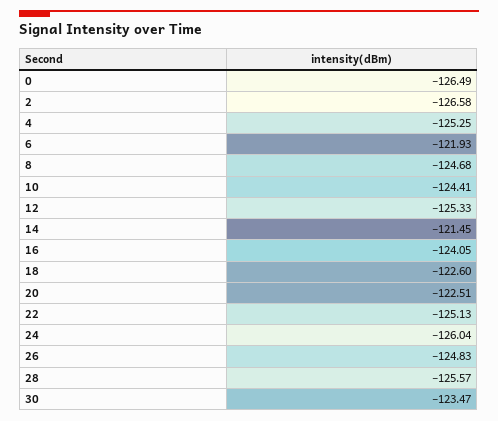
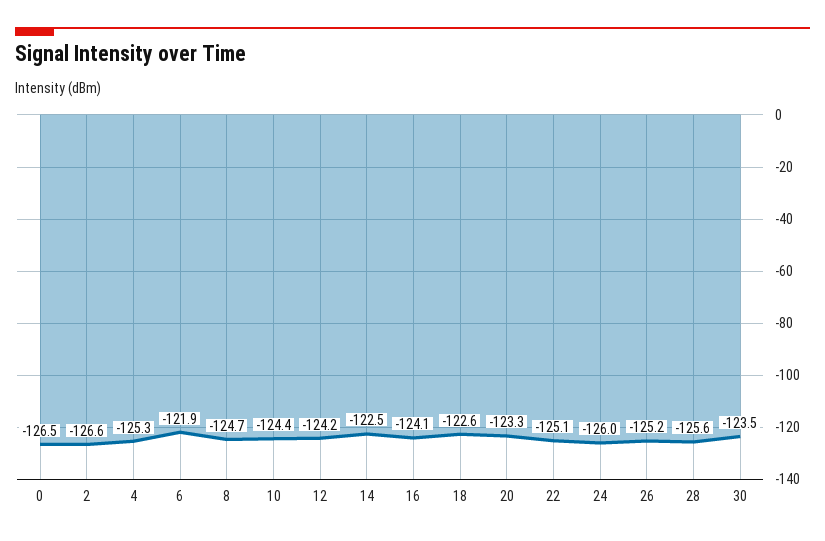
  {
    "0": -126.49,
    "2": -126.58,
    "4": -125.25,
    "6": -121.93,
    "8": -124.68,
    "10": -124.41,
-   "12": -125.33,
+   "12": -124.2,
-   "14": -121.45,
+   "14": -122.5,
    "16": -124.05,
    "18": -122.6,
-   "20": -122.51,
+   "20": -123.3,
    "22": -125.13,
    "24": -126.04,
-   "26": -124.83,
+   "26": -125.2,
    "28": -125.57,
    "30": -123.47
  }

